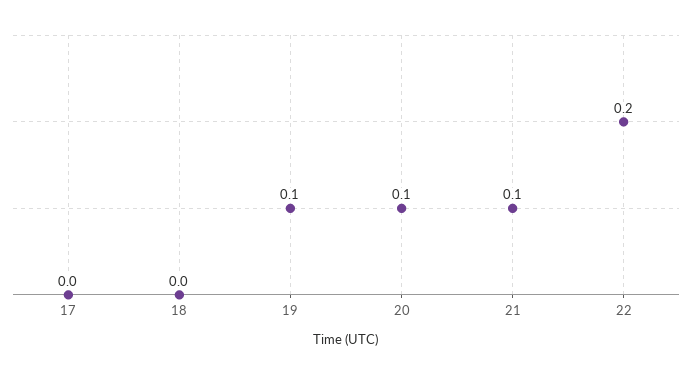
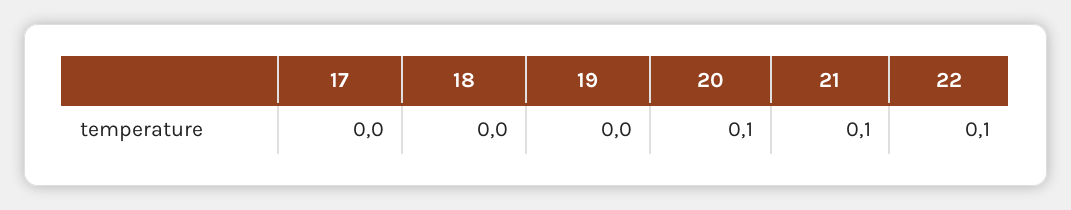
  {
    "17": 0,
    "18": 0,
-   "19": 0.1,
+   "19": 0,
    "20": 0.1,
    "21": 0.1,
-   "22": 0.2
+   "22": 0.1
  }

